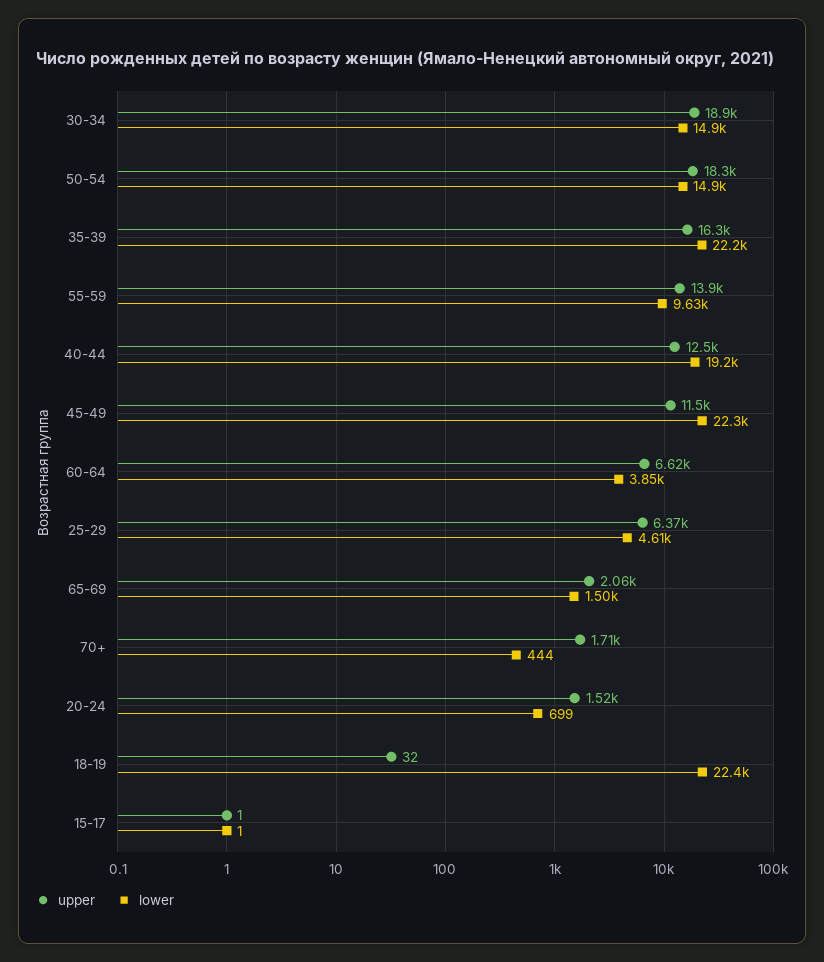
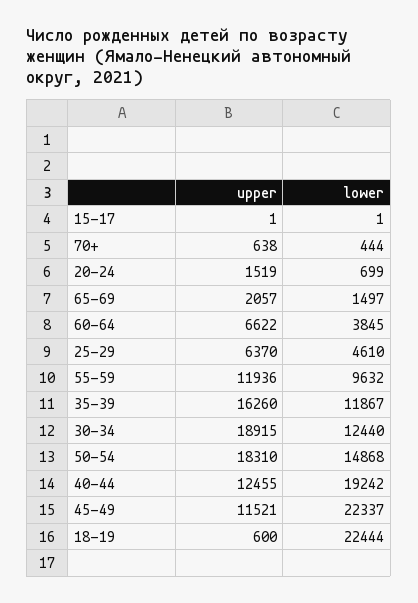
  {
    "upper": {
      "30-34": 18915,
      "50-54": 18310,
      "35-39": 16260,
-     "55-59": 13900,
+     "55-59": 11936,
      "40-44": 12455,
      "45-49": 11521,
      "60-64": 6622,
      "25-29": 6370,
      "65-69": 2057,
-     "70+": 1710,
+     "70+": 638,
      "20-24": 1519,
-     "18-19": 32,
+     "18-19": 600,
      "15-17": 1
    },
    "lower": {
-     "30-34": 14900,
+     "30-34": 12440,
      "50-54": 14868,
-     "35-39": 22200,
+     "35-39": 11867,
      "55-59": 9632,
      "40-44": 19242,
      "45-49": 22337,
      "60-64": 3845,
      "25-29": 4610,
      "65-69": 1497,
      "70+": 444,
      "20-24": 699,
      "18-19": 22444,
      "15-17": 1
    }
  }

